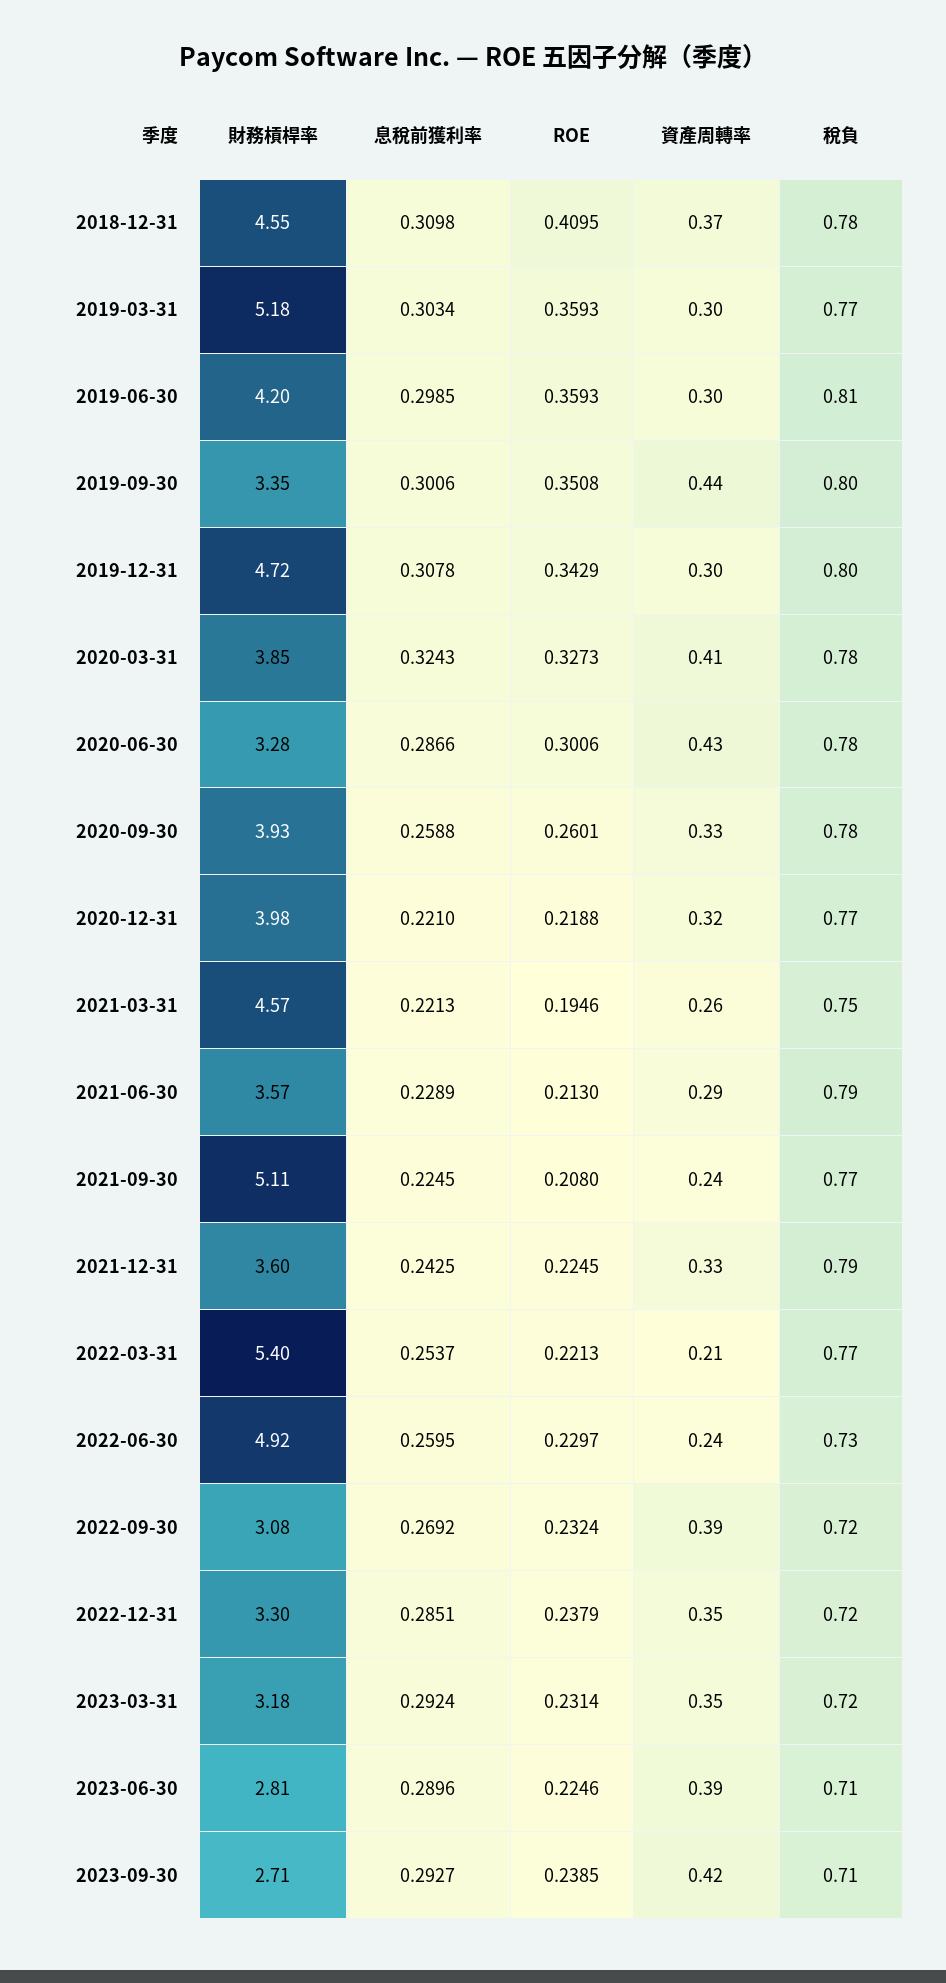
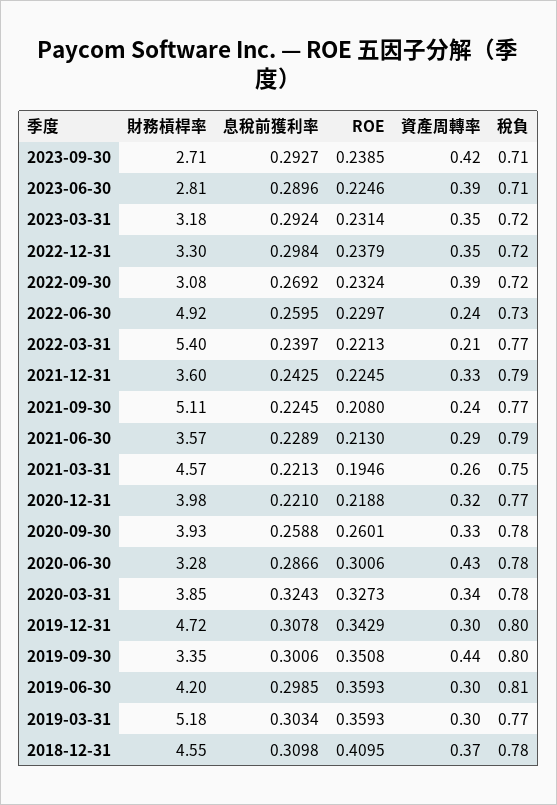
  {
    "財務槓桿率": {
      "2018-12-31": 4.55,
      "2019-03-31": 5.18,
      "2019-06-30": 4.2,
      "2019-09-30": 3.35,
      "2019-12-31": 4.72,
      "2020-03-31": 3.85,
      "2020-06-30": 3.28,
      "2020-09-30": 3.93,
      "2020-12-31": 3.98,
      "2021-03-31": 4.57,
      "2021-06-30": 3.57,
      "2021-09-30": 5.11,
      "2021-12-31": 3.6,
      "2022-03-31": 5.4,
      "2022-06-30": 4.92,
      "2022-09-30": 3.08,
      "2022-12-31": 3.3,
      "2023-03-31": 3.18,
      "2023-06-30": 2.81,
      "2023-09-30": 2.71
    },
    "息稅前獲利率": {
      "2018-12-31": 0.3098,
      "2019-03-31": 0.3034,
      "2019-06-30": 0.2985,
      "2019-09-30": 0.3006,
      "2019-12-31": 0.3078,
      "2020-03-31": 0.3243,
      "2020-06-30": 0.2866,
      "2020-09-30": 0.2588,
      "2020-12-31": 0.221,
      "2021-03-31": 0.2213,
      "2021-06-30": 0.2289,
      "2021-09-30": 0.2245,
      "2021-12-31": 0.2425,
-     "2022-03-31": 0.2537,
+     "2022-03-31": 0.2397,
      "2022-06-30": 0.2595,
      "2022-09-30": 0.2692,
-     "2022-12-31": 0.2851,
+     "2022-12-31": 0.2984,
      "2023-03-31": 0.2924,
      "2023-06-30": 0.2896,
      "2023-09-30": 0.2927
    },
    "ROE": {
      "2018-12-31": 0.4095,
      "2019-03-31": 0.3593,
      "2019-06-30": 0.3593,
      "2019-09-30": 0.3508,
      "2019-12-31": 0.3429,
      "2020-03-31": 0.3273,
      "2020-06-30": 0.3006,
      "2020-09-30": 0.2601,
      "2020-12-31": 0.2188,
      "2021-03-31": 0.1946,
      "2021-06-30": 0.213,
      "2021-09-30": 0.208,
      "2021-12-31": 0.2245,
      "2022-03-31": 0.2213,
      "2022-06-30": 0.2297,
      "2022-09-30": 0.2324,
      "2022-12-31": 0.2379,
      "2023-03-31": 0.2314,
      "2023-06-30": 0.2246,
      "2023-09-30": 0.2385
    },
    "資產周轉率": {
      "2018-12-31": 0.37,
      "2019-03-31": 0.3,
      "2019-06-30": 0.3,
      "2019-09-30": 0.44,
      "2019-12-31": 0.3,
-     "2020-03-31": 0.41,
+     "2020-03-31": 0.34,
      "2020-06-30": 0.43,
      "2020-09-30": 0.33,
      "2020-12-31": 0.32,
      "2021-03-31": 0.26,
      "2021-06-30": 0.29,
      "2021-09-30": 0.24,
      "2021-12-31": 0.33,
      "2022-03-31": 0.21,
      "2022-06-30": 0.24,
      "2022-09-30": 0.39,
      "2022-12-31": 0.35,
      "2023-03-31": 0.35,
      "2023-06-30": 0.39,
      "2023-09-30": 0.42
    },
    "稅負": {
      "2018-12-31": 0.78,
      "2019-03-31": 0.77,
      "2019-06-30": 0.81,
      "2019-09-30": 0.8,
      "2019-12-31": 0.8,
      "2020-03-31": 0.78,
      "2020-06-30": 0.78,
      "2020-09-30": 0.78,
      "2020-12-31": 0.77,
      "2021-03-31": 0.75,
      "2021-06-30": 0.79,
      "2021-09-30": 0.77,
      "2021-12-31": 0.79,
      "2022-03-31": 0.77,
      "2022-06-30": 0.73,
      "2022-09-30": 0.72,
      "2022-12-31": 0.72,
      "2023-03-31": 0.72,
      "2023-06-30": 0.71,
      "2023-09-30": 0.71
    }
  }

